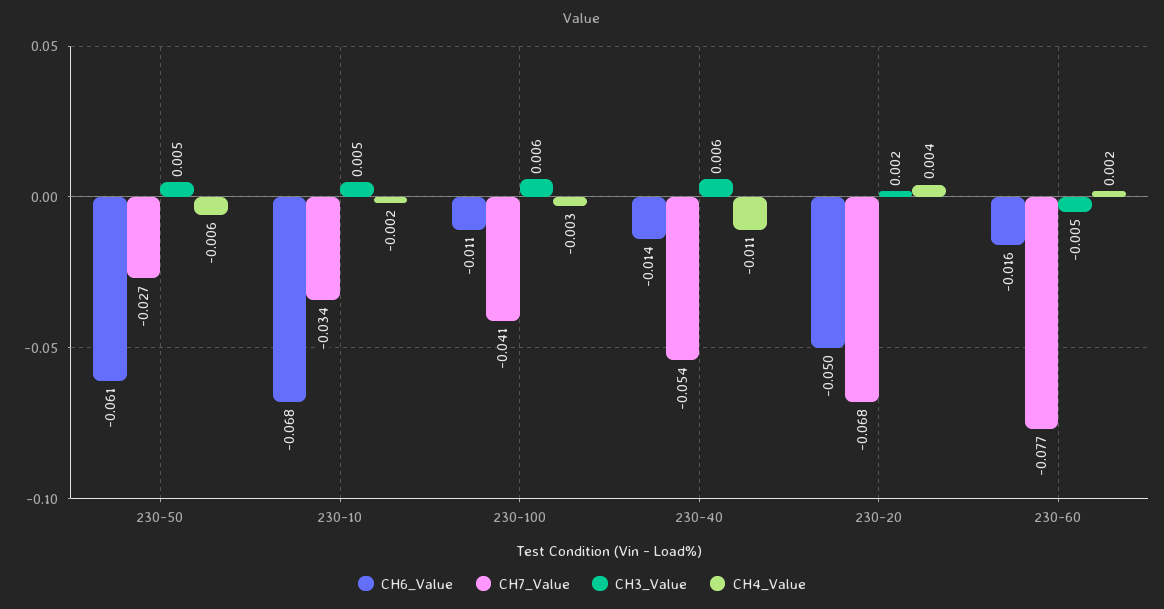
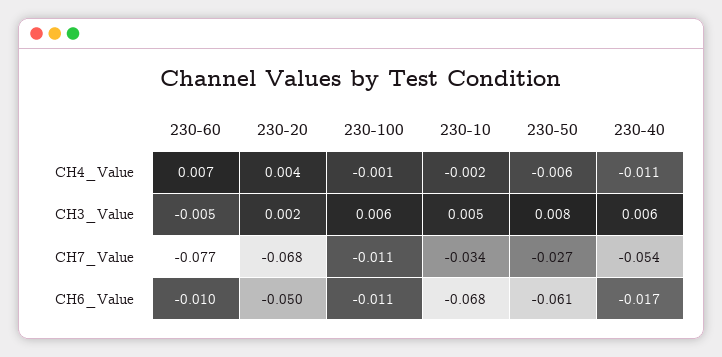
  {
    "CH6_Value": {
      "230-50": -0.061,
      "230-10": -0.068,
      "230-100": -0.011,
-     "230-40": -0.014,
+     "230-40": -0.017,
      "230-20": -0.05,
-     "230-60": -0.016
+     "230-60": -0.01
    },
    "CH7_Value": {
      "230-50": -0.027,
      "230-10": -0.034,
-     "230-100": -0.041,
+     "230-100": -0.011,
      "230-40": -0.054,
      "230-20": -0.068,
      "230-60": -0.077
    },
    "CH3_Value": {
-     "230-50": 0.005,
+     "230-50": 0.008,
      "230-10": 0.005,
      "230-100": 0.006,
      "230-40": 0.006,
      "230-20": 0.002,
      "230-60": -0.005
    },
    "CH4_Value": {
      "230-50": -0.006,
      "230-10": -0.002,
-     "230-100": -0.003,
+     "230-100": -0.001,
      "230-40": -0.011,
      "230-20": 0.004,
-     "230-60": 0.002
+     "230-60": 0.007
    }
  }

